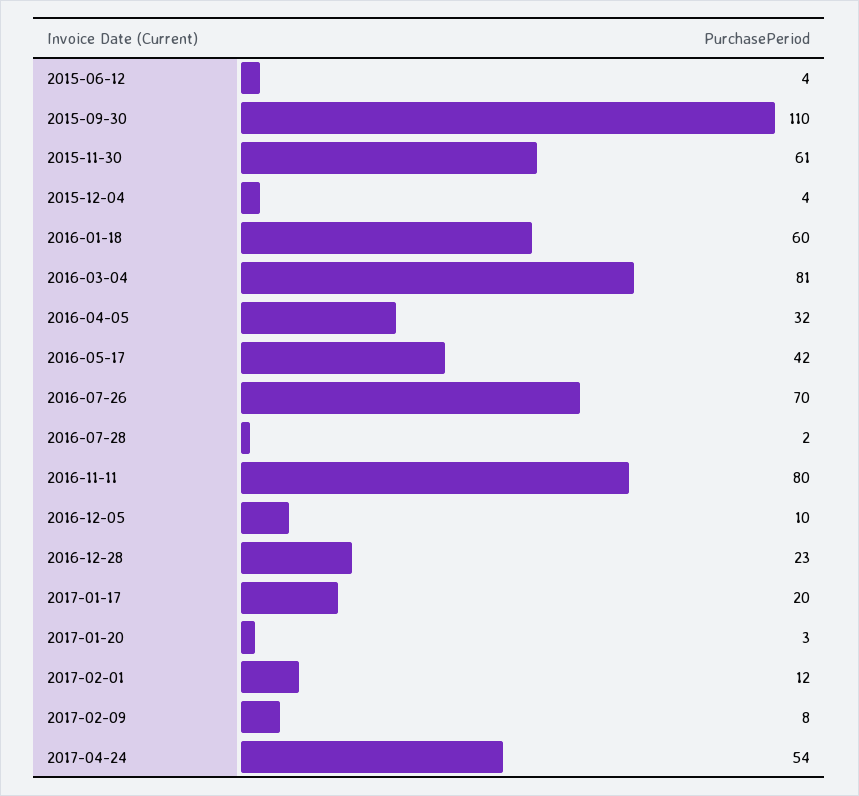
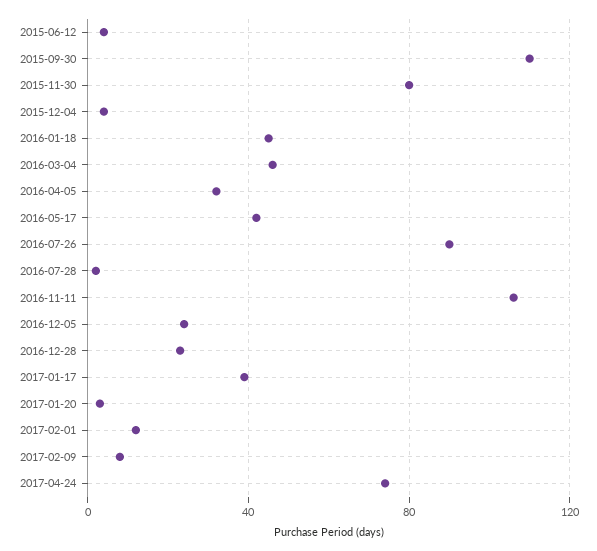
  {
    "2015-06-12": 4,
    "2015-09-30": 110,
-   "2015-11-30": 61,
+   "2015-11-30": 80,
    "2015-12-04": 4,
-   "2016-01-18": 60,
+   "2016-01-18": 45,
-   "2016-03-04": 81,
+   "2016-03-04": 45,
    "2016-04-05": 32,
    "2016-05-17": 42,
-   "2016-07-26": 70,
+   "2016-07-26": 90,
    "2016-07-28": 2,
-   "2016-11-11": 80,
+   "2016-11-11": 105,
-   "2016-12-05": 10,
+   "2016-12-05": 25,
    "2016-12-28": 23,
-   "2017-01-17": 20,
+   "2017-01-17": 40,
    "2017-01-20": 3,
    "2017-02-01": 12,
    "2017-02-09": 8,
-   "2017-04-24": 54
+   "2017-04-24": 75
  }

